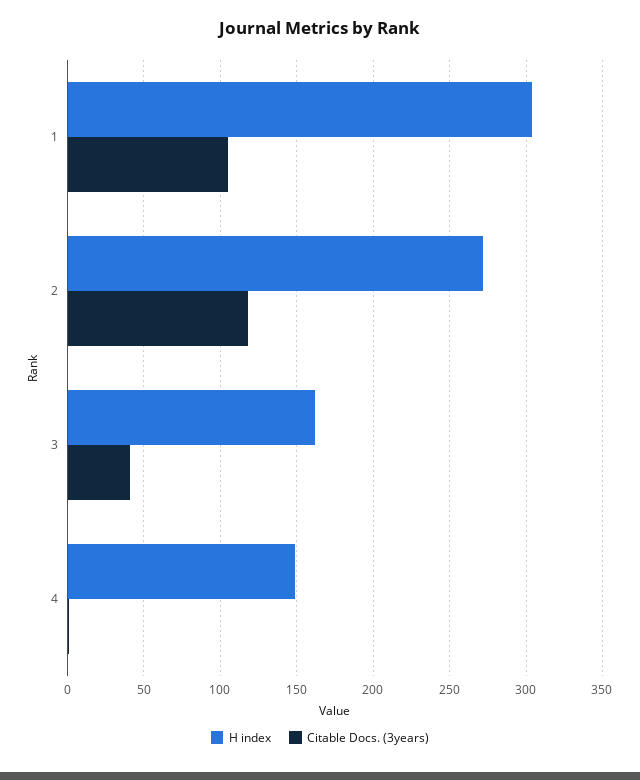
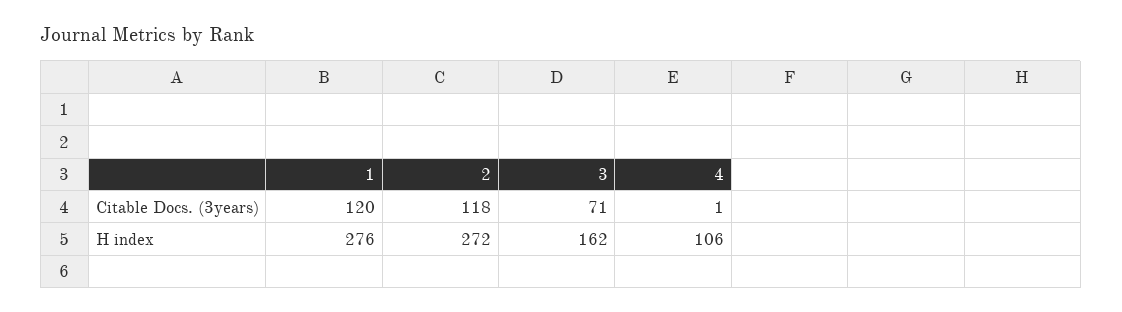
  {
    "H index": {
-     "1": 305,
+     "1": 276,
      "2": 272,
      "3": 162,
-     "4": 150
+     "4": 106
    },
    "Citable Docs. (3years)": {
-     "1": 105,
+     "1": 120,
      "2": 118,
-     "3": 40,
+     "3": 71,
      "4": 1
    }
  }

